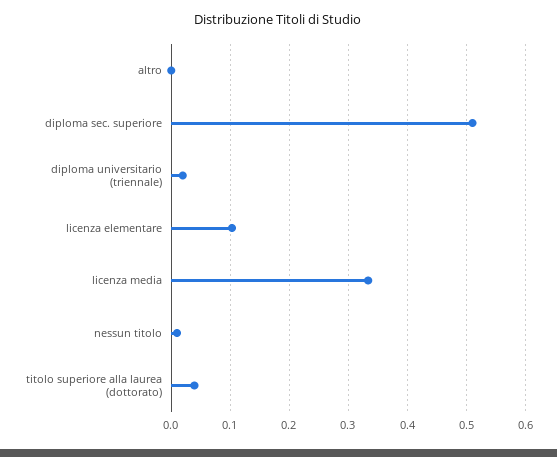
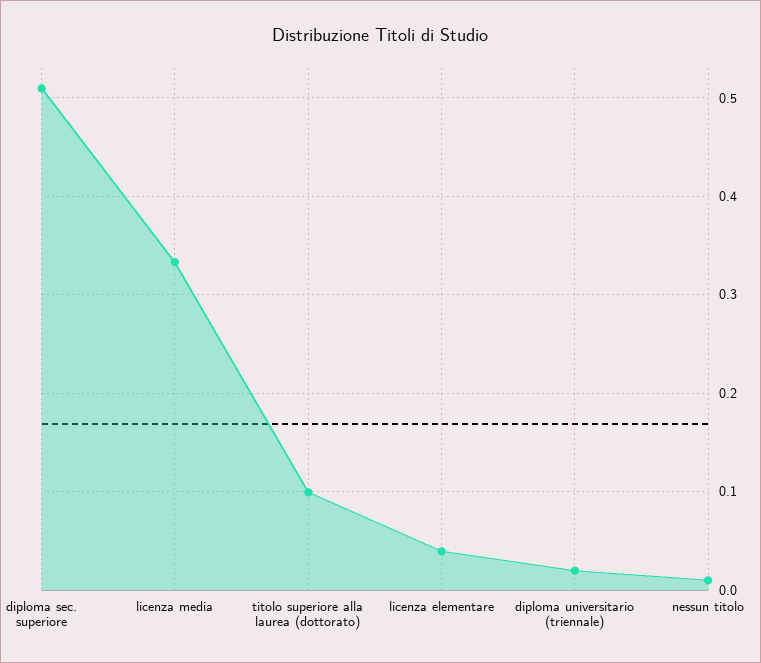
  {
-   "altro": 0,
    "diploma sec. superiore": 0.51,
    "diploma universitario (triennale)": 0.02,
-   "licenza elementare": 0.1,
+   "licenza elementare": 0.04,
    "licenza media": 0.33,
    "nessun titolo": 0.01,
-   "titolo superiore alla laurea (dottorato)": 0.04
+   "titolo superiore alla laurea (dottorato)": 0.1
  }

